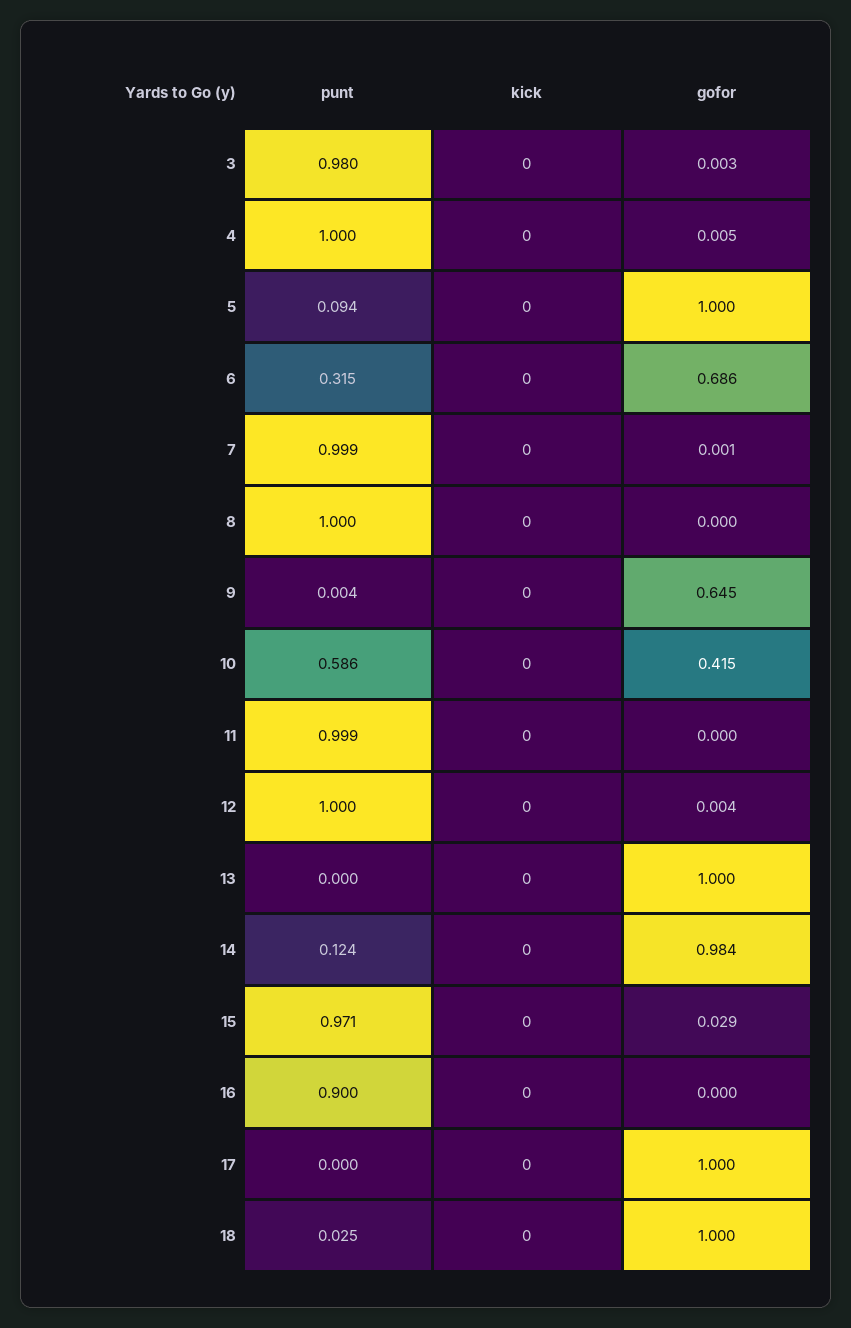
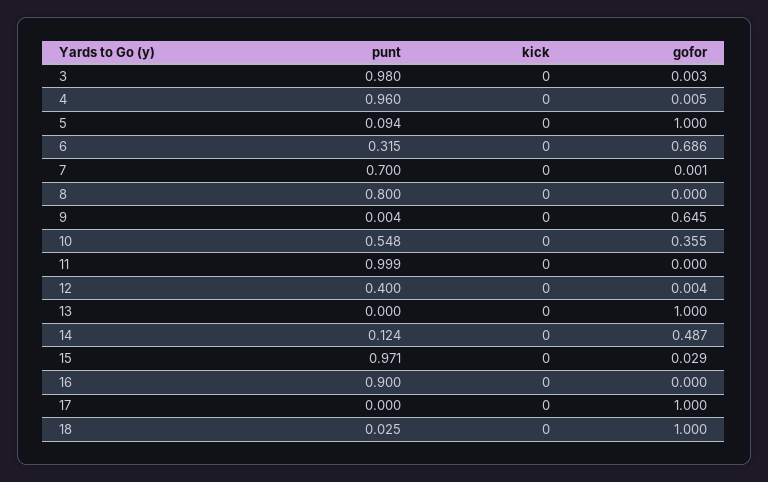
  {
    "punt": {
      "3": 0.98,
-     "4": 1,
+     "4": 0.96,
      "5": 0.094,
      "6": 0.315,
-     "7": 0.999,
+     "7": 0.7,
-     "8": 1,
+     "8": 0.8,
      "9": 0.004,
-     "10": 0.586,
+     "10": 0.548,
      "11": 0.999,
-     "12": 1,
+     "12": 0.4,
      "13": 0,
      "14": 0.124,
      "15": 0.971,
      "16": 0.9,
      "17": 0,
      "18": 0.025
    },
    "kick": {
      "3": 0,
      "4": 0,
      "5": 0,
      "6": 0,
      "7": 0,
      "8": 0,
      "9": 0,
      "10": 0,
      "11": 0,
      "12": 0,
      "13": 0,
      "14": 0,
      "15": 0,
      "16": 0,
      "17": 0,
      "18": 0
    },
    "gofor": {
      "3": 0.003,
      "4": 0.005,
      "5": 1,
      "6": 0.686,
      "7": 0.001,
      "8": 0,
      "9": 0.645,
-     "10": 0.415,
+     "10": 0.355,
      "11": 0,
      "12": 0.004,
      "13": 1,
-     "14": 0.984,
+     "14": 0.487,
      "15": 0.029,
      "16": 0,
      "17": 1,
      "18": 1
    }
  }

